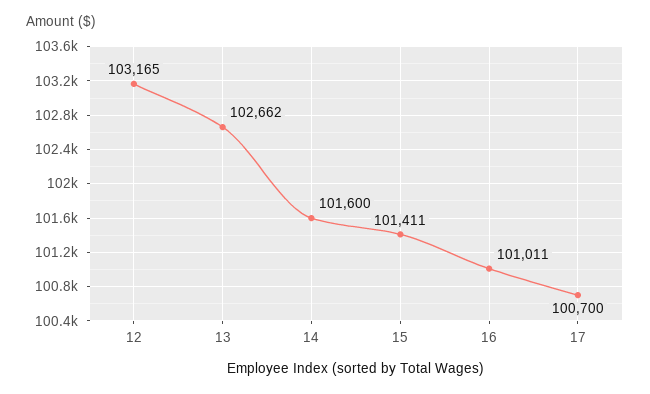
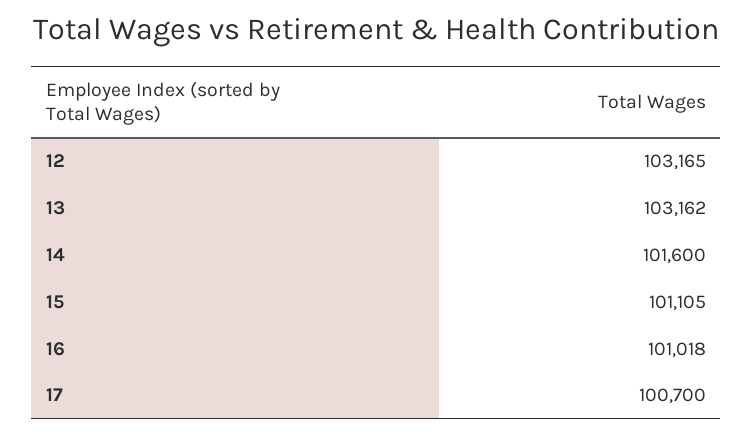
  {
    "12": 103165,
-   "13": 102662,
+   "13": 103162,
    "14": 101600,
-   "15": 101411,
+   "15": 101105,
-   "16": 101011,
+   "16": 101018,
    "17": 100700
  }

